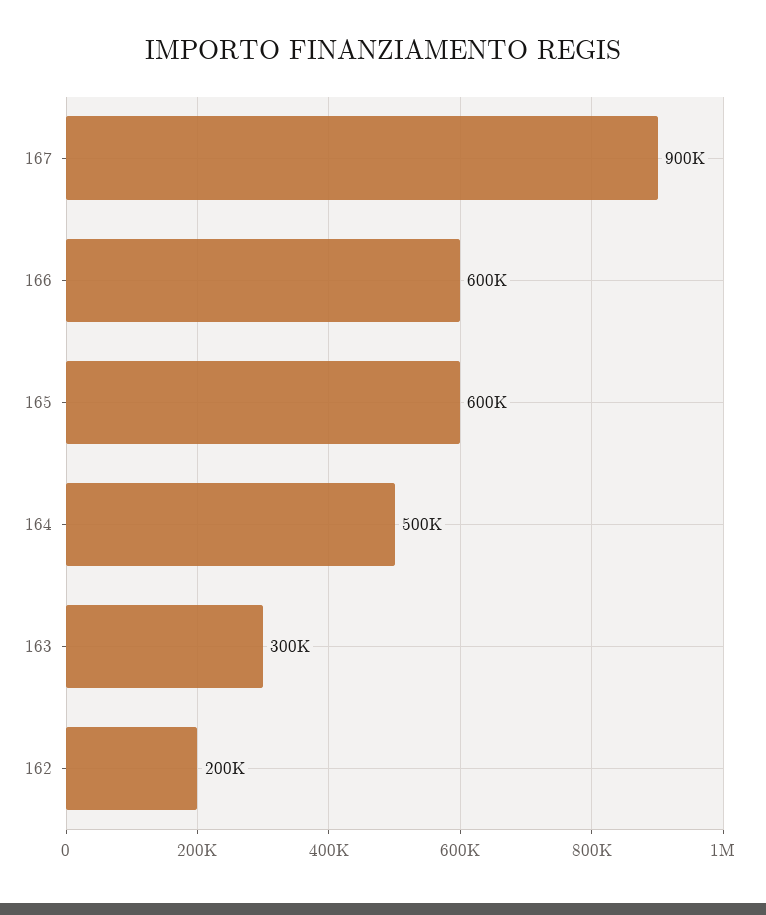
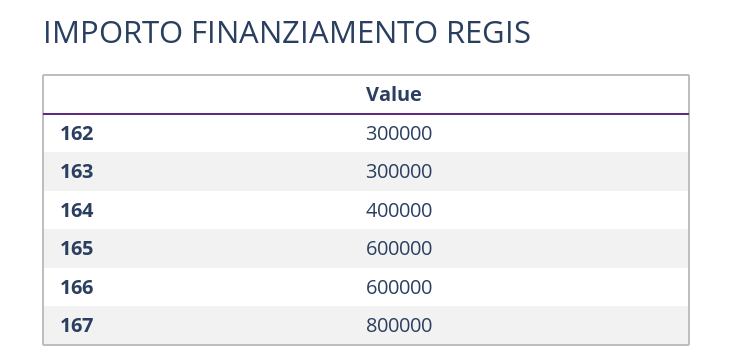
  {
-   "167": 900000,
+   "167": 800000,
    "166": 600000,
    "165": 600000,
-   "164": 500000,
+   "164": 400000,
    "163": 300000,
-   "162": 200000
+   "162": 300000
  }

